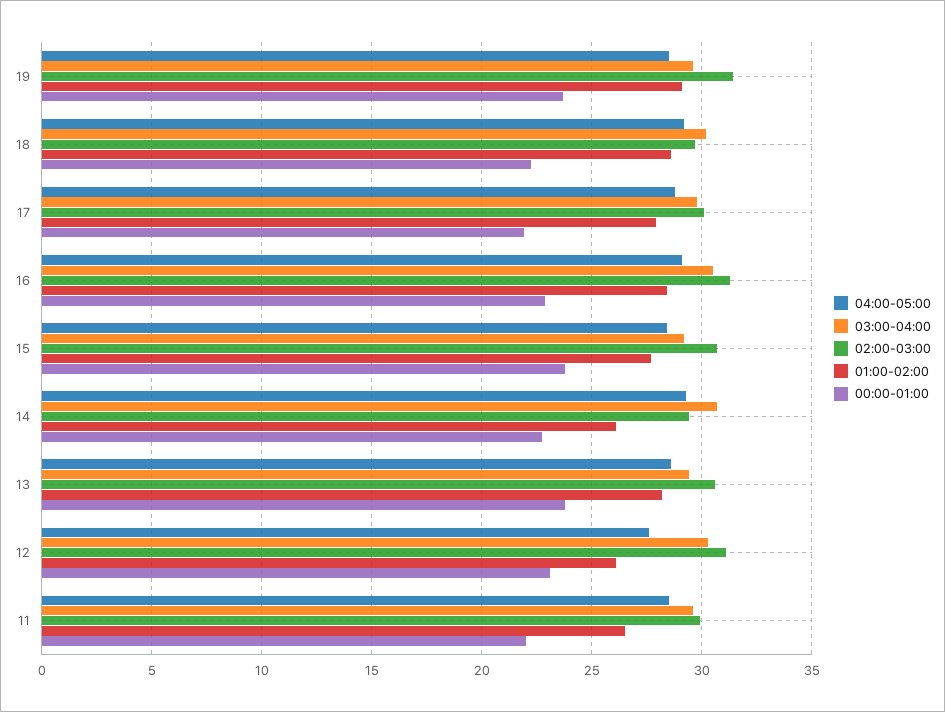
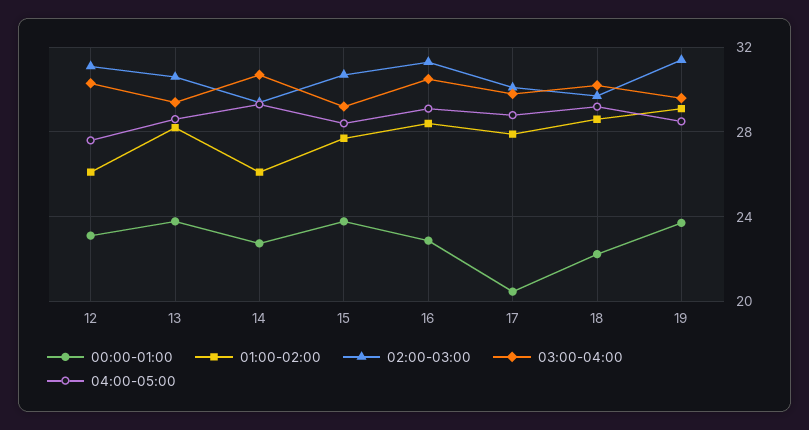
  {
    "04:00-05:00": {
      "19": 28.5,
      "18": 29,
      "17": 29,
      "16": 29,
      "15": 28.5,
      "14": 29.5,
      "13": 28.5,
-     "12": 27.5,
+     "12": 27.5
-     "11": 28.5
    },
    "03:00-04:00": {
      "19": 29.5,
      "18": 30,
      "17": 30,
      "16": 30.5,
      "15": 29,
      "14": 30.5,
      "13": 29.5,
-     "12": 30.5,
+     "12": 30.5
-     "11": 29.5
    },
    "02:00-03:00": {
      "19": 31.5,
      "18": 29.5,
      "17": 30,
      "16": 31.5,
      "15": 30.5,
      "14": 29.5,
      "13": 30.5,
-     "12": 31,
+     "12": 31
-     "11": 30
    },
    "01:00-02:00": {
      "19": 29,
      "18": 28.5,
      "17": 28,
      "16": 28.5,
      "15": 27.5,
      "14": 26,
      "13": 28,
-     "12": 26,
+     "12": 26
-     "11": 26.5
    },
    "00:00-01:00": {
      "19": 23.5,
      "18": 22,
-     "17": 22,
+     "17": 20.5,
      "16": 23,
      "15": 24,
      "14": 22.5,
      "13": 24,
-     "12": 23,
+     "12": 23
-     "11": 22
    }
  }

